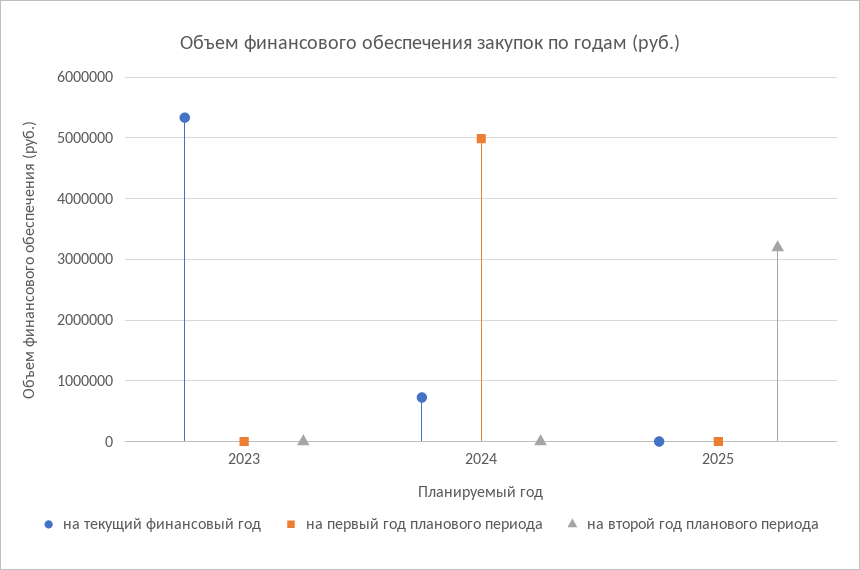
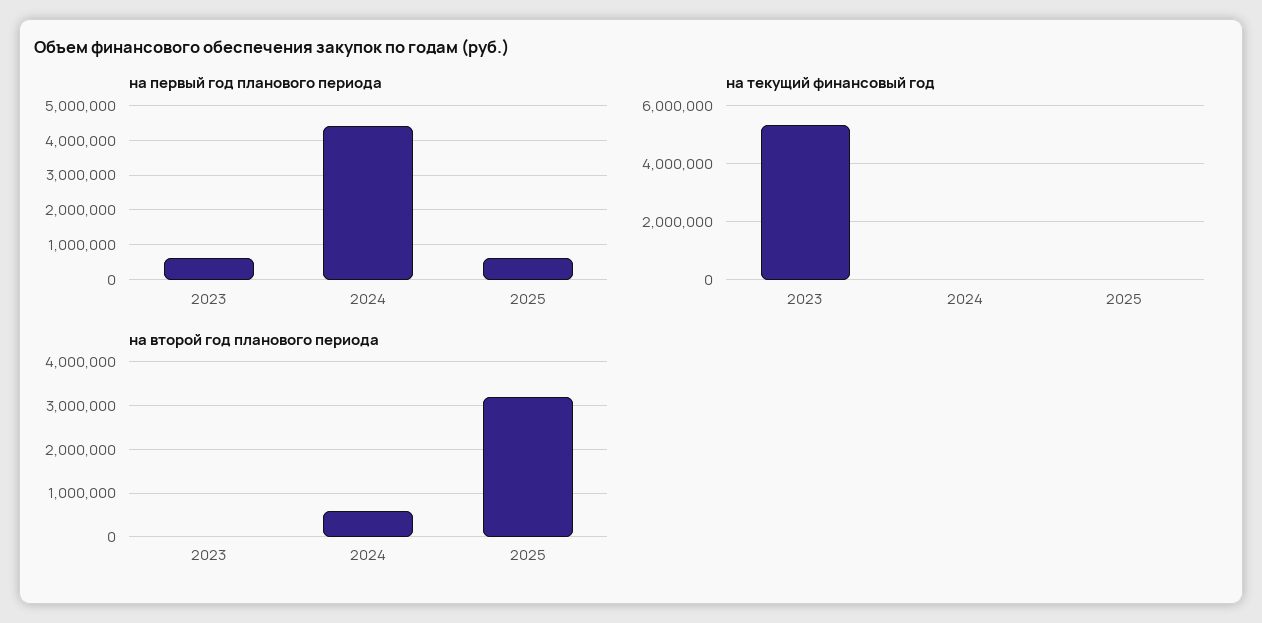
  {
    "на текущий финансовый год": {
      "2023": 5300000,
-     "2024": 700000,
+     "2024": 0,
      "2025": 0
    },
    "на первый год планового периода": {
-     "2023": 0,
+     "2023": 600000,
-     "2024": 5000000,
+     "2024": 4400000,
-     "2025": 0
+     "2025": 600000
    },
    "на второй год планового периода": {
      "2023": 0,
-     "2024": 0,
+     "2024": 600000,
      "2025": 3200000
    }
  }

